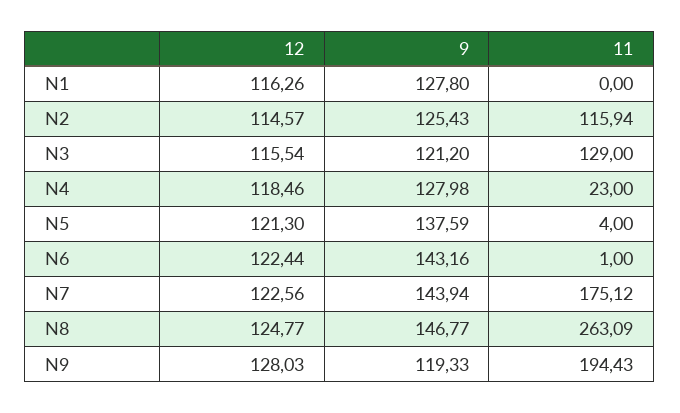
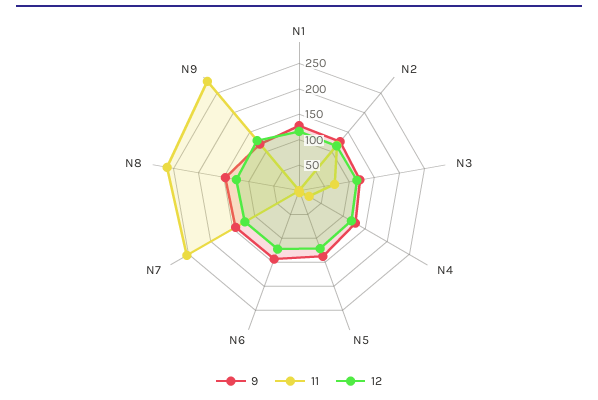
  {
    "12": {
      "N1": 116.26,
      "N2": 114.57,
      "N3": 115.54,
      "N4": 118.46,
      "N5": 121.3,
      "N6": 122.44,
      "N7": 122.56,
      "N8": 124.77,
      "N9": 128.03
    },
    "9": {
      "N1": 127.8,
      "N2": 125.43,
      "N3": 121.2,
      "N4": 127.98,
      "N5": 137.59,
      "N6": 143.16,
      "N7": 143.94,
      "N8": 146.77,
      "N9": 119.33
    },
    "11": {
      "N1": 0,
      "N2": 115.94,
-     "N3": 129,
+     "N3": 75,
      "N4": 23,
      "N5": 4,
      "N6": 1,
-     "N7": 175.12,
+     "N7": 250,
      "N8": 263.09,
-     "N9": 194.43
+     "N9": 275
    }
  }

